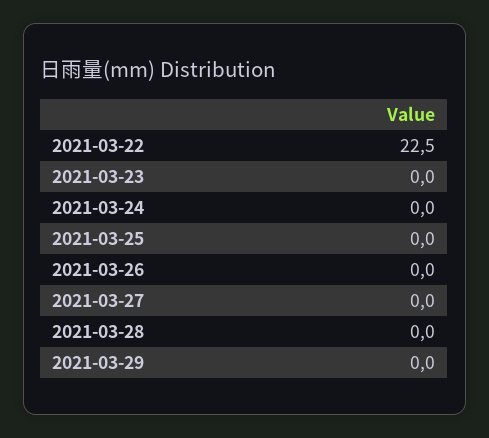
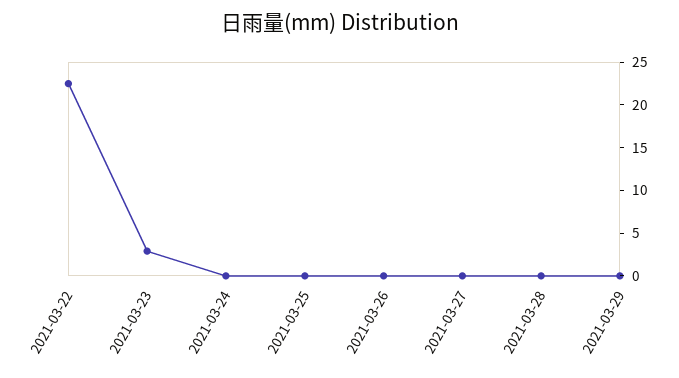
  {
    "2021-03-22": 22.5,
-   "2021-03-23": 0,
+   "2021-03-23": 3,
    "2021-03-24": 0,
    "2021-03-25": 0,
    "2021-03-26": 0,
    "2021-03-27": 0,
    "2021-03-28": 0,
    "2021-03-29": 0
  }

